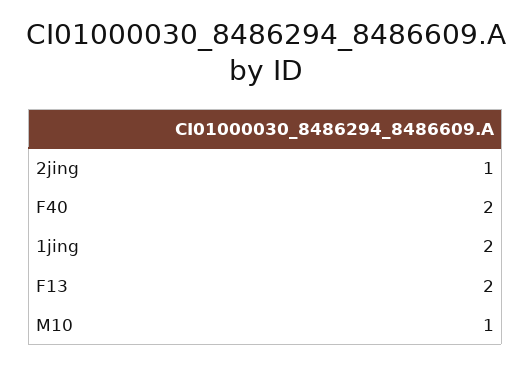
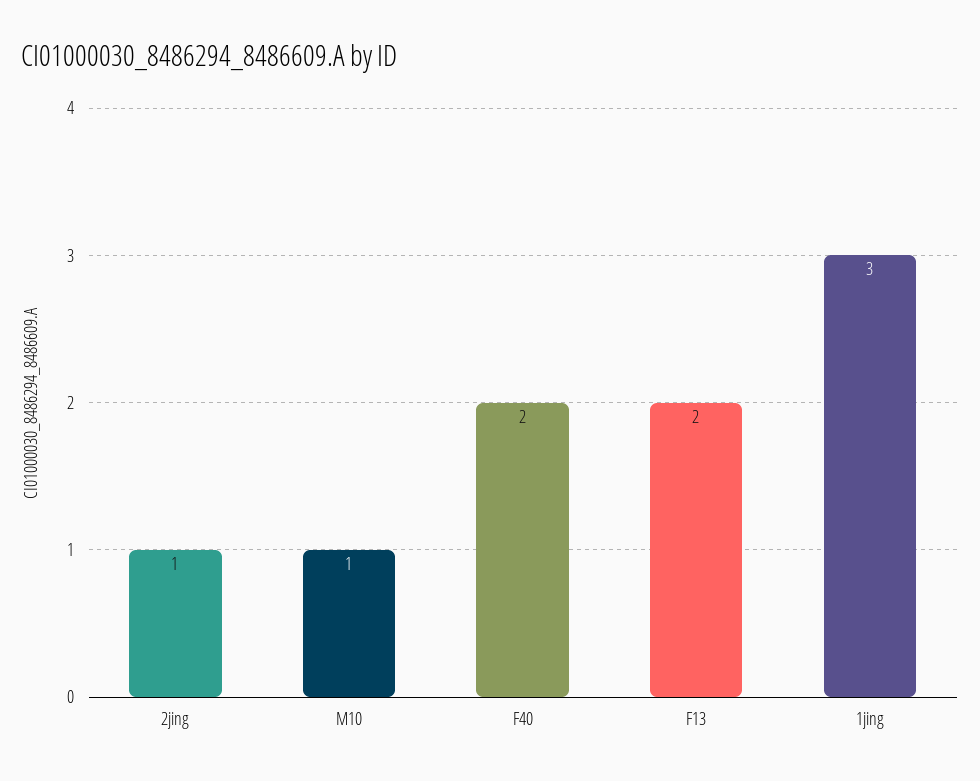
  {
    "2jing": 1,
    "F40": 2,
-   "1jing": 2,
+   "1jing": 3,
    "F13": 2,
    "M10": 1
  }

